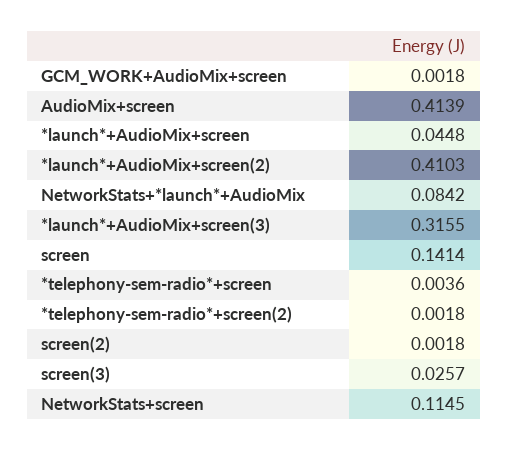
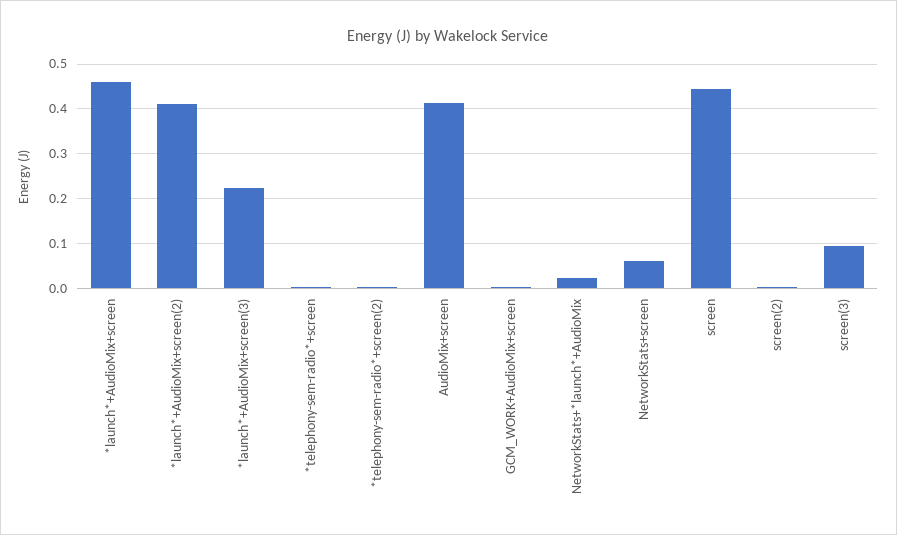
  {
    "GCM_WORK+AudioMix+screen": 0.0018,
    "AudioMix+screen": 0.4139,
-   "*launch*+AudioMix+screen": 0.0448,
+   "*launch*+AudioMix+screen": 0.46,
    "*launch*+AudioMix+screen(2)": 0.4103,
-   "NetworkStats+*launch*+AudioMix": 0.0842,
+   "NetworkStats+*launch*+AudioMix": 0.02,
-   "*launch*+AudioMix+screen(3)": 0.3155,
+   "*launch*+AudioMix+screen(3)": 0.22,
-   "screen": 0.1414,
+   "screen": 0.44,
    "*telephony-sem-radio*+screen": 0.0036,
    "*telephony-sem-radio*+screen(2)": 0.0018,
    "screen(2)": 0.0018,
-   "screen(3)": 0.0257,
+   "screen(3)": 0.1,
-   "NetworkStats+screen": 0.1145
+   "NetworkStats+screen": 0.06
  }

